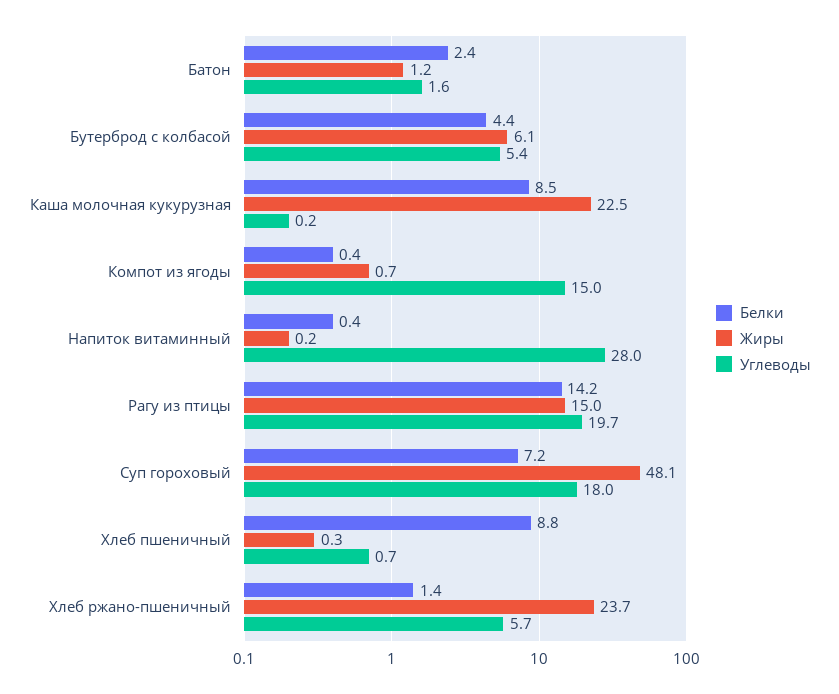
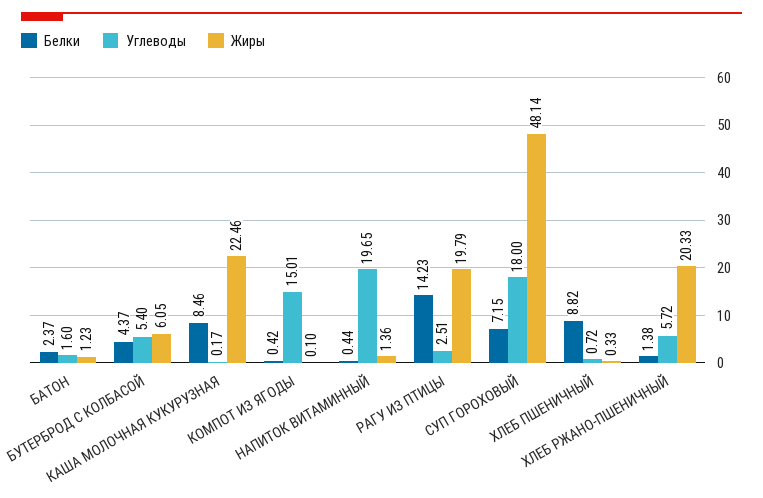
  {
    "Белки": {
      "Батон": 2.37,
      "Бутерброд с колбасой": 4.37,
      "Каша молочная кукурузная": 8.46,
      "Компот из ягоды": 0.42,
      "Напиток витаминный": 0.44,
      "Рагу из птицы": 14.23,
      "Суп гороховый": 7.15,
      "Хлеб пшеничный": 8.82,
      "Хлеб ржано-пшеничный": 1.38
    },
    "Жиры": {
      "Батон": 1.23,
      "Бутерброд с колбасой": 6.05,
      "Каша молочная кукурузная": 22.46,
-     "Компот из ягоды": 0.7,
+     "Компот из ягоды": 0.1,
-     "Напиток витаминный": 0.2,
+     "Напиток витаминный": 1.36,
-     "Рагу из птицы": 15,
+     "Рагу из птицы": 19.79,
      "Суп гороховый": 48.14,
      "Хлеб пшеничный": 0.33,
-     "Хлеб ржано-пшеничный": 23.7
+     "Хлеб ржано-пшеничный": 20.33
    },
    "Углеводы": {
      "Батон": 1.6,
      "Бутерброд с колбасой": 5.4,
      "Каша молочная кукурузная": 0.17,
      "Компот из ягоды": 15.01,
-     "Напиток витаминный": 28,
+     "Напиток витаминный": 19.65,
-     "Рагу из птицы": 19.7,
+     "Рагу из птицы": 2.51,
      "Суп гороховый": 18,
      "Хлеб пшеничный": 0.72,
      "Хлеб ржано-пшеничный": 5.72
    }
  }

